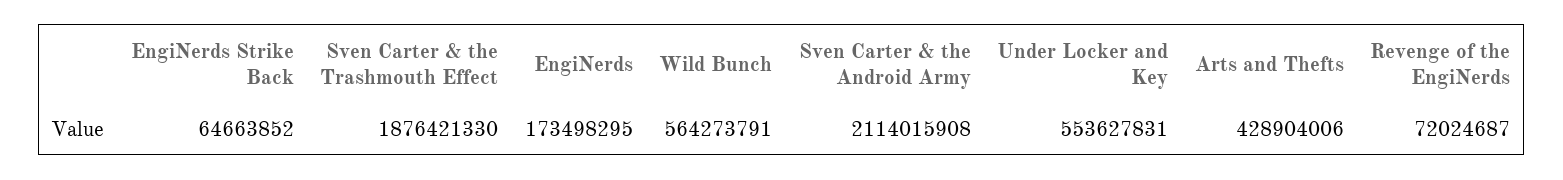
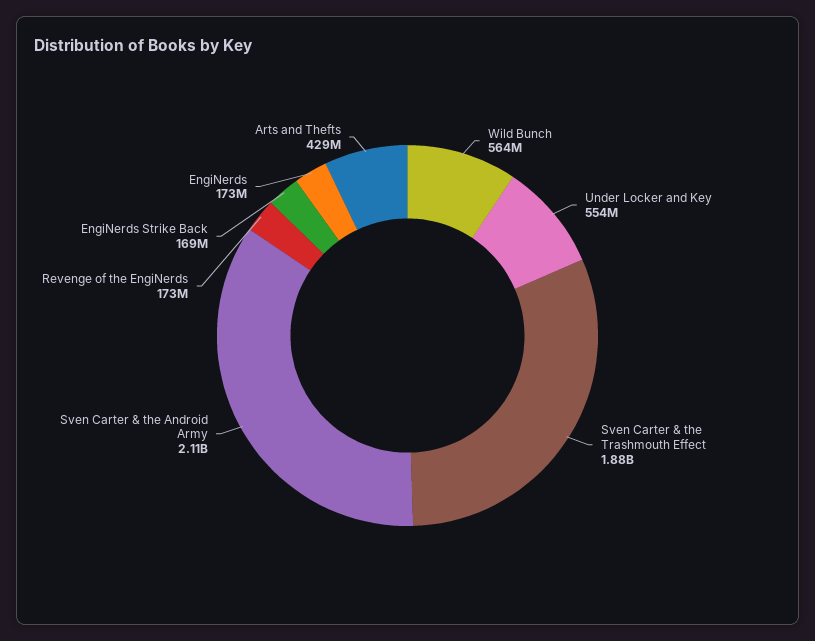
  {
-   "EngiNerds Strike Back": 64663852,
+   "EngiNerds Strike Back": 169000000,
    "Sven Carter & the Trashmouth Effect": 1876421330,
    "EngiNerds": 173498295,
    "Wild Bunch": 564273791,
    "Sven Carter & the Android Army": 2114015908,
    "Under Locker and Key": 553627831,
    "Arts and Thefts": 428904006,
-   "Revenge of the EngiNerds": 72024687
+   "Revenge of the EngiNerds": 173000000
  }

